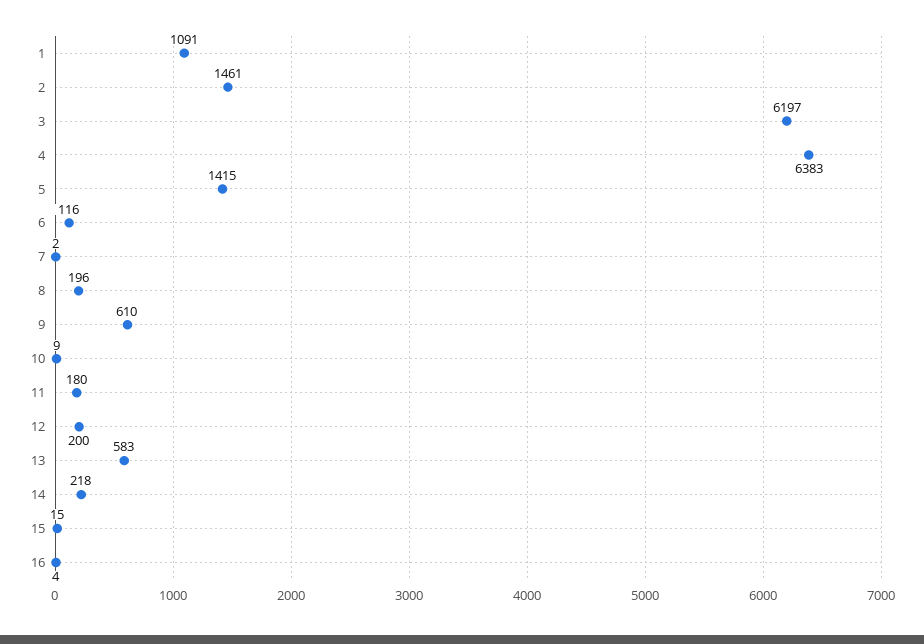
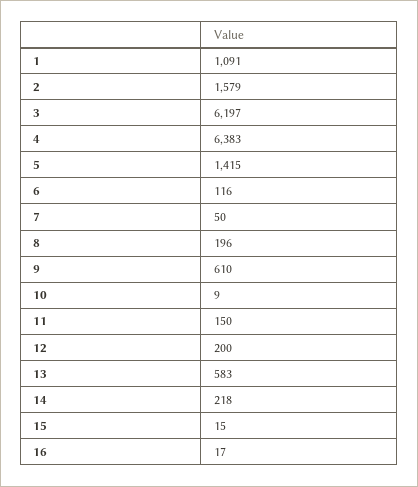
  {
    "1": 1091,
-   "2": 1461,
+   "2": 1579,
    "3": 6197,
    "4": 6383,
    "5": 1415,
    "6": 116,
-   "7": 2,
+   "7": 50,
    "8": 196,
    "9": 610,
    "10": 9,
-   "11": 180,
+   "11": 150,
    "12": 200,
    "13": 583,
    "14": 218,
    "15": 15,
-   "16": 4
+   "16": 17
  }

